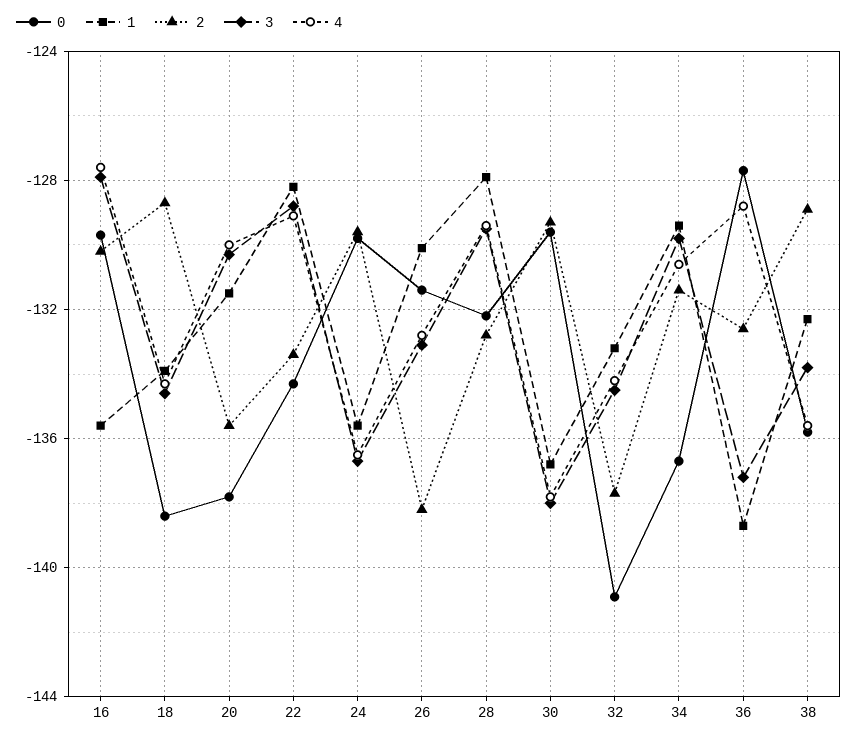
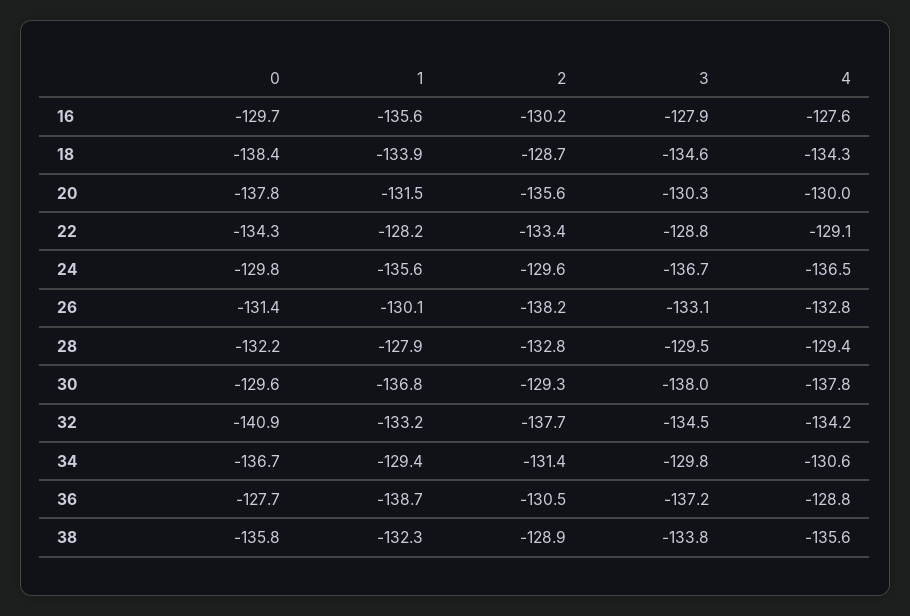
  {
    "0": {
      "16": -129.7,
      "18": -138.4,
      "20": -137.8,
      "22": -134.3,
      "24": -129.8,
      "26": -131.4,
      "28": -132.2,
      "30": -129.6,
      "32": -140.9,
      "34": -136.7,
      "36": -127.7,
      "38": -135.8
    },
    "1": {
      "16": -135.6,
      "18": -133.9,
      "20": -131.5,
      "22": -128.2,
      "24": -135.6,
      "26": -130.1,
      "28": -127.9,
      "30": -136.8,
      "32": -133.2,
      "34": -129.4,
      "36": -138.7,
      "38": -132.3
    },
    "2": {
      "16": -130.2,
      "18": -128.7,
      "20": -135.6,
      "22": -133.4,
      "24": -129.6,
      "26": -138.2,
      "28": -132.8,
      "30": -129.3,
      "32": -137.7,
      "34": -131.4,
-     "36": -132.5,
+     "36": -130.5,
      "38": -128.9
    },
    "3": {
      "16": -127.9,
      "18": -134.6,
      "20": -130.3,
      "22": -128.8,
      "24": -136.7,
      "26": -133.1,
      "28": -129.5,
      "30": -138,
      "32": -134.5,
      "34": -129.8,
      "36": -137.2,
      "38": -133.8
    },
    "4": {
      "16": -127.6,
      "18": -134.3,
      "20": -130,
      "22": -129.1,
      "24": -136.5,
      "26": -132.8,
      "28": -129.4,
      "30": -137.8,
      "32": -134.2,
      "34": -130.6,
      "36": -128.8,
      "38": -135.6
    }
  }

